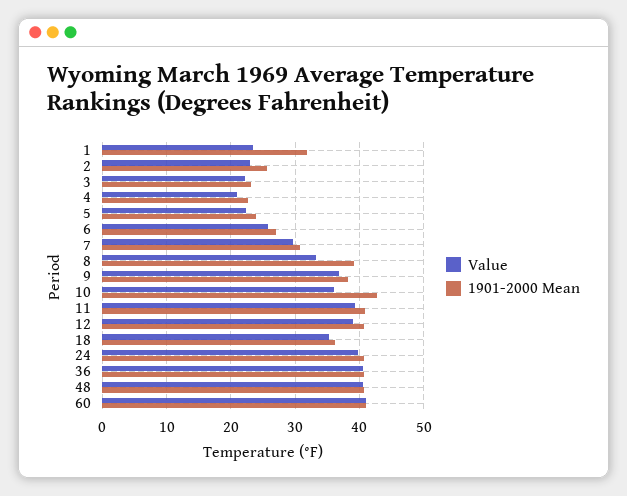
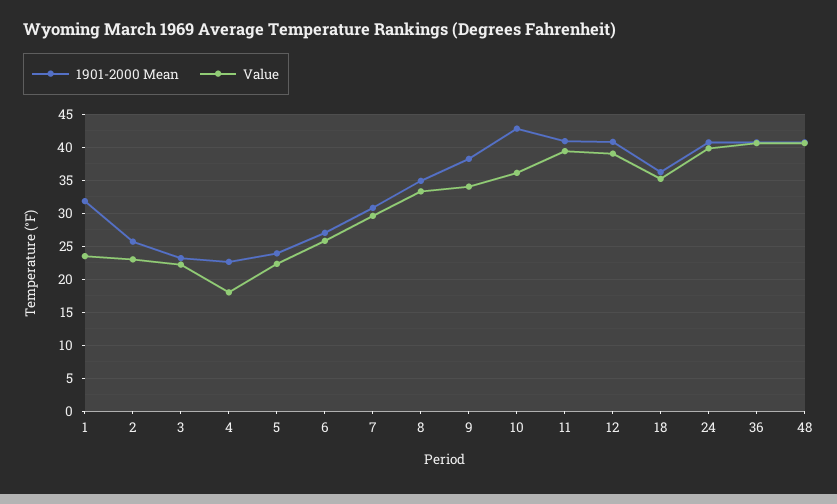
  {
    "Value": {
      "1": 24,
      "2": 23,
      "3": 22,
-     "4": 21,
+     "4": 18,
      "5": 22,
      "6": 26,
      "7": 30,
      "8": 33,
-     "9": 37,
+     "9": 34,
      "10": 36,
      "11": 39,
      "12": 39,
      "18": 35,
      "24": 40,
      "36": 41,
-     "48": 41,
+     "48": 41
-     "60": 41
    },
    "1901-2000 Mean": {
      "1": 32,
      "2": 26,
      "3": 23,
      "4": 23,
      "5": 24,
      "6": 27,
      "7": 31,
-     "8": 39,
+     "8": 35,
      "9": 38,
      "10": 43,
      "11": 41,
      "12": 41,
      "18": 36,
      "24": 41,
      "36": 41,
-     "48": 41,
+     "48": 41
-     "60": 41
    }
  }

